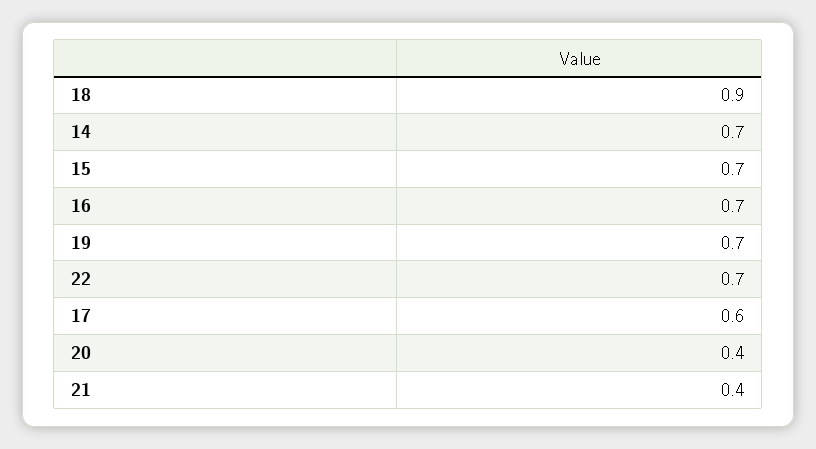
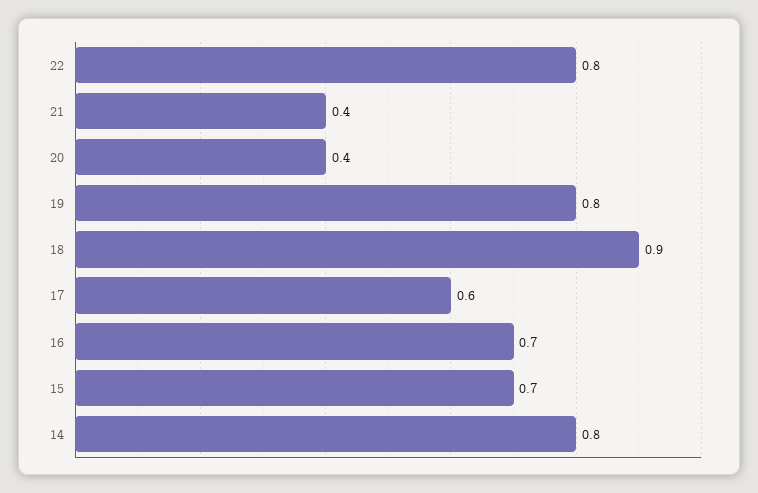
  {
    "18": 0.9,
-   "14": 0.7,
+   "14": 0.8,
    "15": 0.7,
    "16": 0.7,
-   "19": 0.7,
+   "19": 0.8,
-   "22": 0.7,
+   "22": 0.8,
    "17": 0.6,
    "20": 0.4,
    "21": 0.4
  }

